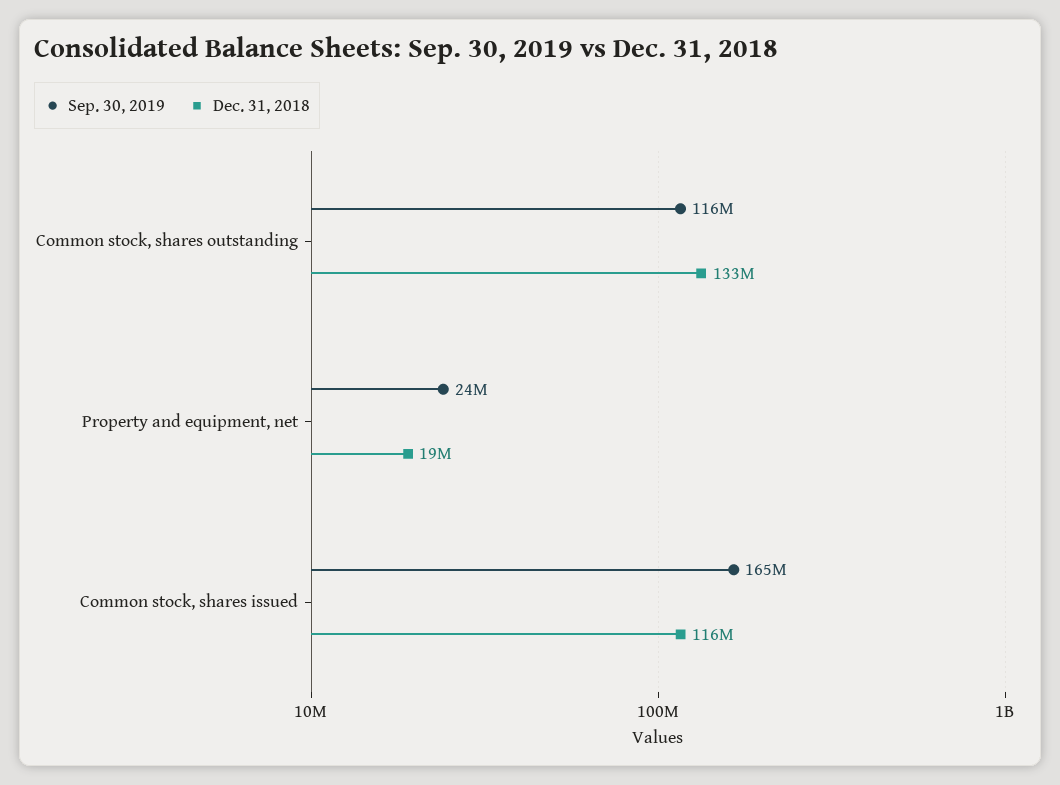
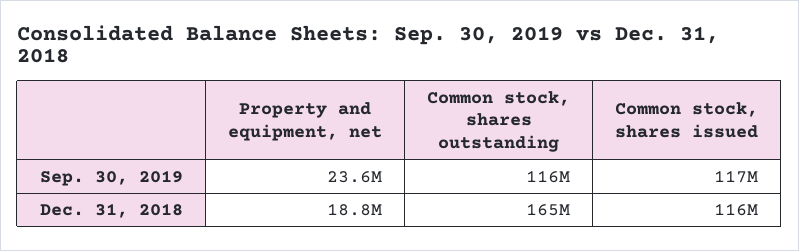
  {
    "Sep. 30, 2019": {
      "Common stock, shares outstanding": 116000000,
      "Property and equipment, net": 23600000,
-     "Common stock, shares issued": 165000000
+     "Common stock, shares issued": 117000000
    },
    "Dec. 31, 2018": {
-     "Common stock, shares outstanding": 133000000,
+     "Common stock, shares outstanding": 165000000,
      "Property and equipment, net": 18800000,
      "Common stock, shares issued": 116000000
    }
  }

